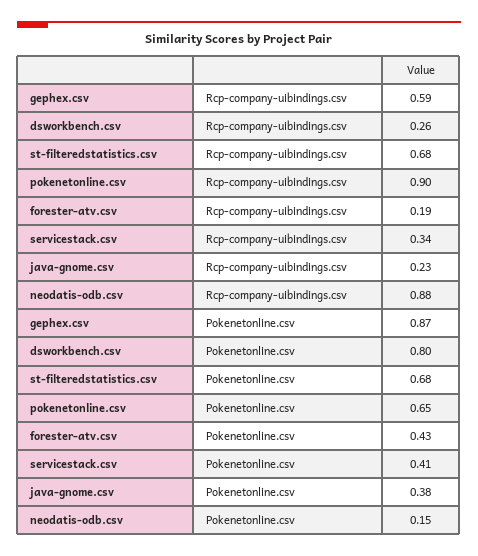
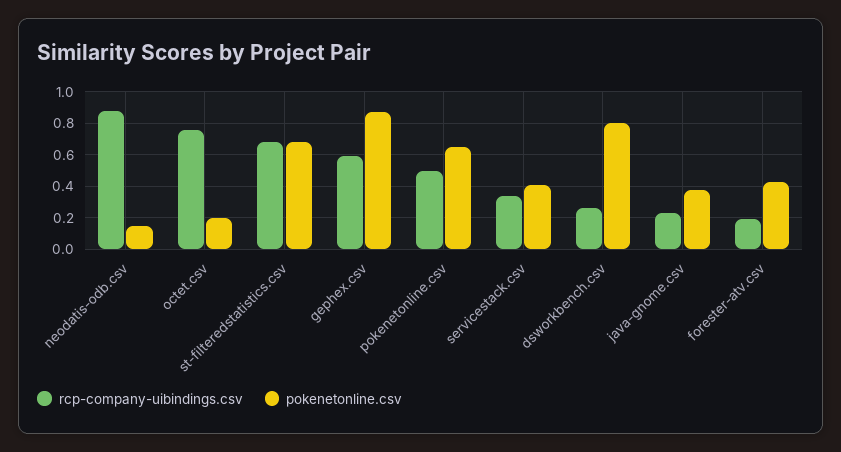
  {
    "Rcp-company-uibindings.csv": {
      "gephex.csv": 0.59,
      "dsworkbench.csv": 0.26,
      "st-filteredstatistics.csv": 0.68,
-     "pokenetonline.csv": 0.9,
+     "pokenetonline.csv": 0.5,
      "forester-atv.csv": 0.19,
      "servicestack.csv": 0.34,
      "java-gnome.csv": 0.23,
-     "neodatis-odb.csv": 0.88
+     "neodatis-odb.csv": 0.88,
+     "octet.csv": 0.75
    },
    "Pokenetonline.csv": {
      "gephex.csv": 0.87,
      "dsworkbench.csv": 0.8,
      "st-filteredstatistics.csv": 0.68,
      "pokenetonline.csv": 0.65,
      "forester-atv.csv": 0.43,
      "servicestack.csv": 0.41,
      "java-gnome.csv": 0.38,
-     "neodatis-odb.csv": 0.15
+     "neodatis-odb.csv": 0.15,
+     "octet.csv": 0.2
    }
  }

